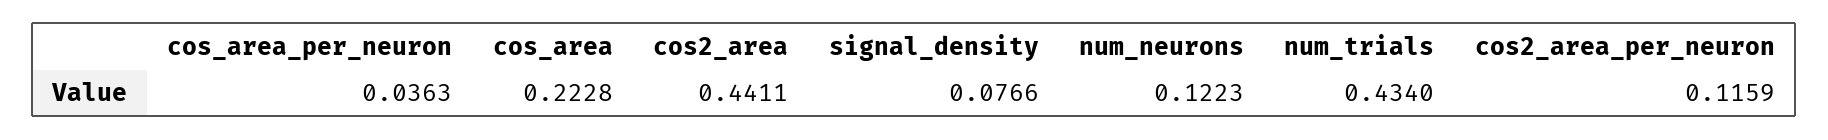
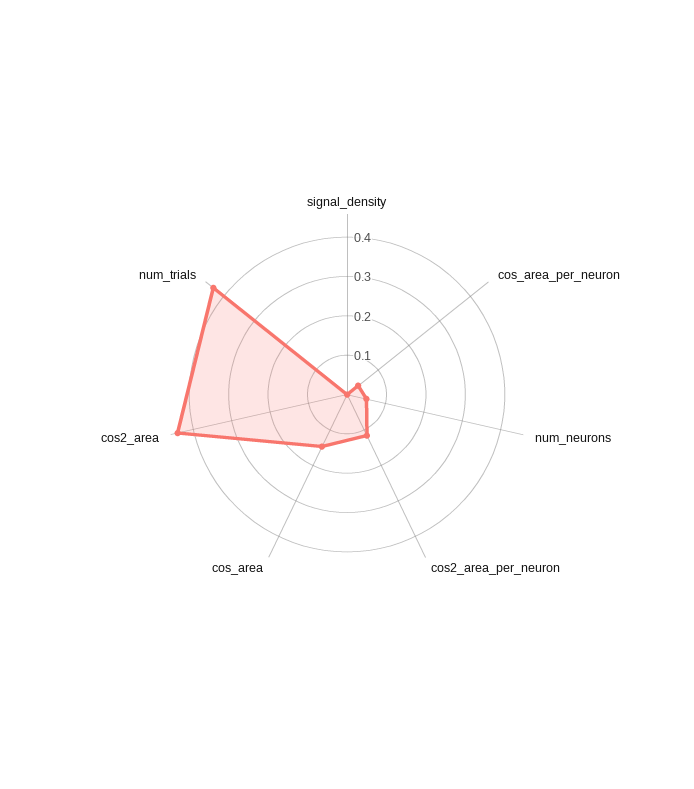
  {
    "cos_area_per_neuron": 0.0363,
-   "cos_area": 0.2228,
+   "cos_area": 0.15,
    "cos2_area": 0.4411,
-   "signal_density": 0.0766,
+   "signal_density": 0,
-   "num_neurons": 0.1223,
+   "num_neurons": 0.05,
    "num_trials": 0.434,
    "cos2_area_per_neuron": 0.1159
  }

